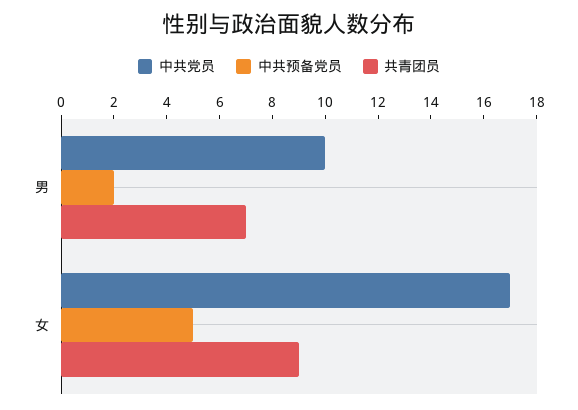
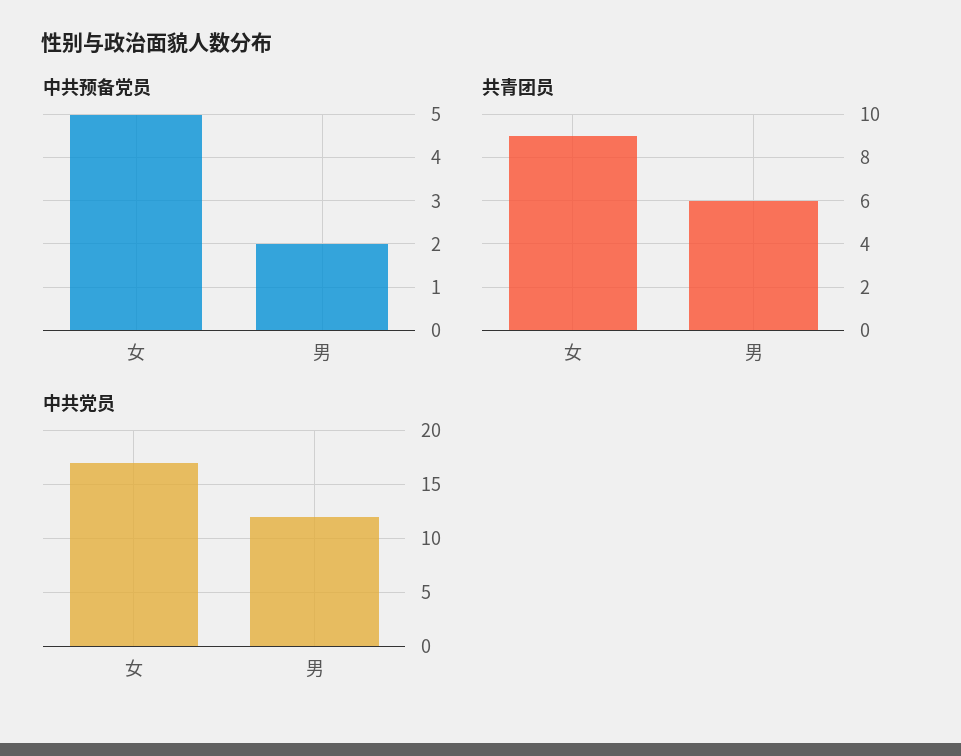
  {
    "中共党员": {
-     "男": 10,
+     "男": 12,
      "女": 17
    },
    "中共预备党员": {
      "男": 2,
      "女": 5
    },
    "共青团员": {
-     "男": 7,
+     "男": 6,
      "女": 9
    }
  }

